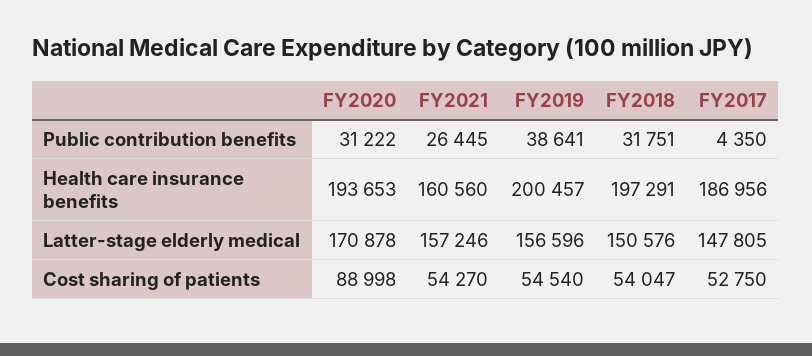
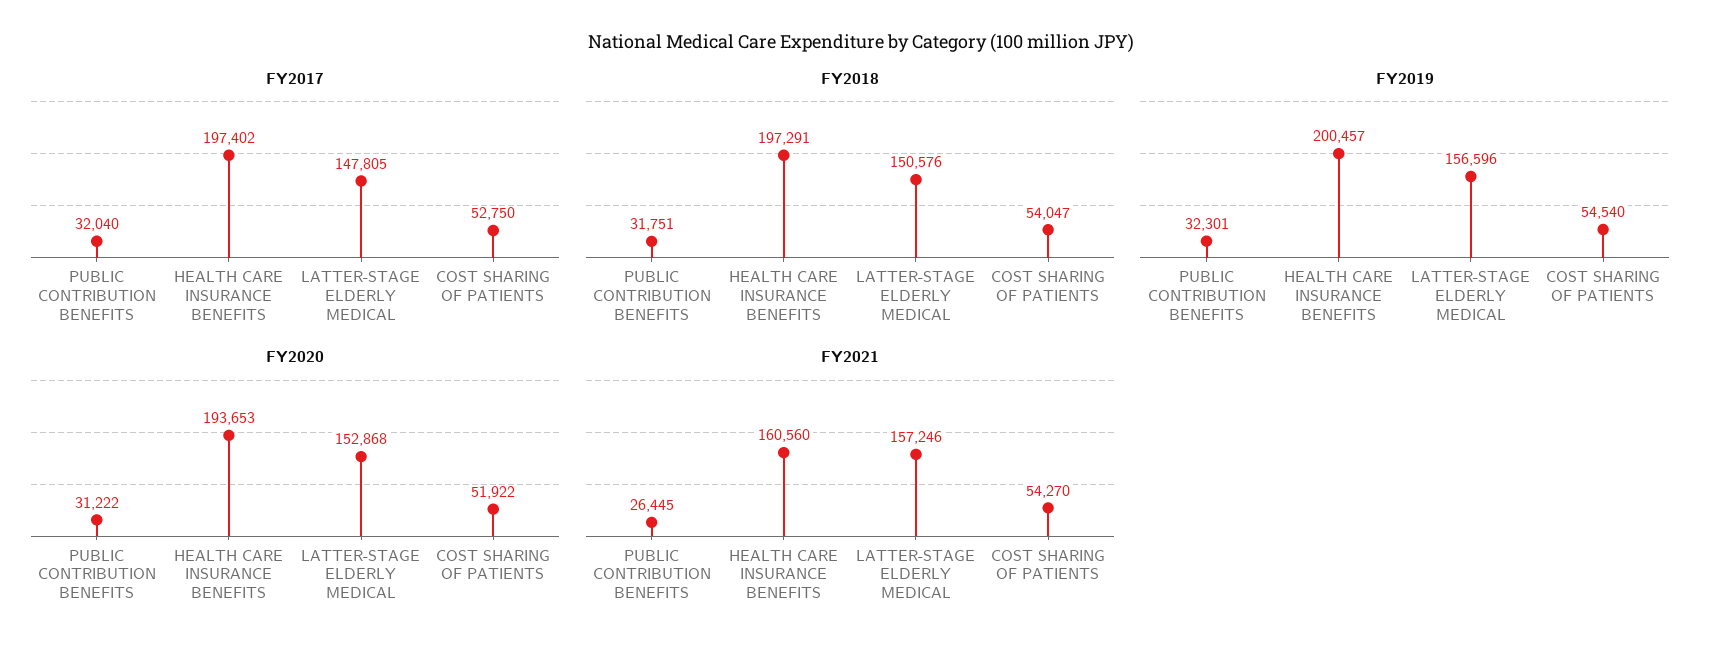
  {
    "FY2020": {
      "Public contribution benefits": 31222,
      "Health care insurance benefits": 193653,
-     "Latter-stage elderly medical": 170878,
+     "Latter-stage elderly medical": 152868,
-     "Cost sharing of patients": 88998
+     "Cost sharing of patients": 51922
    },
    "FY2021": {
      "Public contribution benefits": 26445,
      "Health care insurance benefits": 160560,
      "Latter-stage elderly medical": 157246,
      "Cost sharing of patients": 54270
    },
    "FY2019": {
-     "Public contribution benefits": 38641,
+     "Public contribution benefits": 32301,
      "Health care insurance benefits": 200457,
      "Latter-stage elderly medical": 156596,
      "Cost sharing of patients": 54540
    },
    "FY2018": {
      "Public contribution benefits": 31751,
      "Health care insurance benefits": 197291,
      "Latter-stage elderly medical": 150576,
      "Cost sharing of patients": 54047
    },
    "FY2017": {
-     "Public contribution benefits": 4350,
+     "Public contribution benefits": 32040,
-     "Health care insurance benefits": 186956,
+     "Health care insurance benefits": 197402,
      "Latter-stage elderly medical": 147805,
      "Cost sharing of patients": 52750
    }
  }

